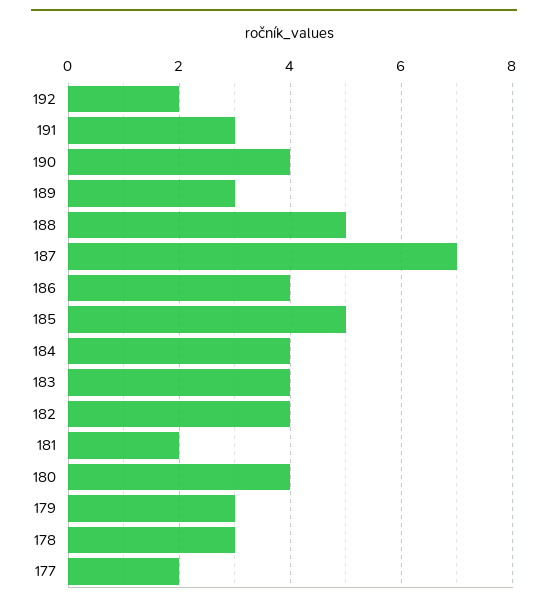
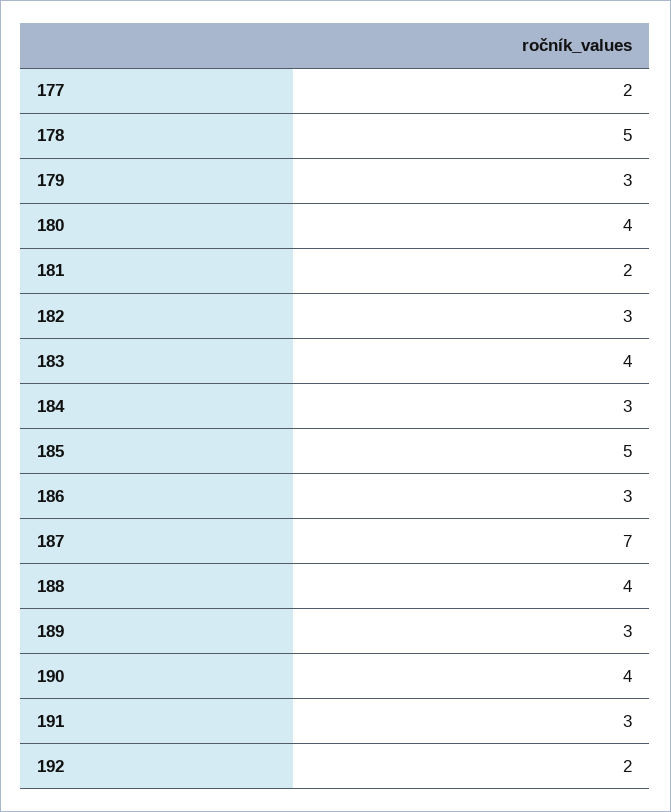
  {
    "192": 2,
    "191": 3,
    "190": 4,
    "189": 3,
-   "188": 5,
+   "188": 4,
    "187": 7,
-   "186": 4,
+   "186": 3,
    "185": 5,
-   "184": 4,
+   "184": 3,
    "183": 4,
-   "182": 4,
+   "182": 3,
    "181": 2,
    "180": 4,
    "179": 3,
-   "178": 3,
+   "178": 5,
    "177": 2
  }

